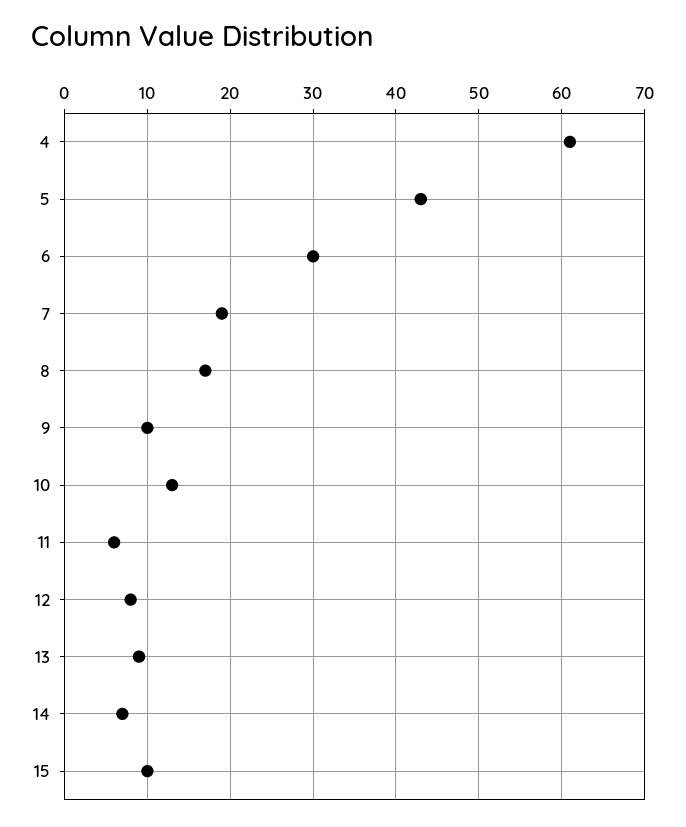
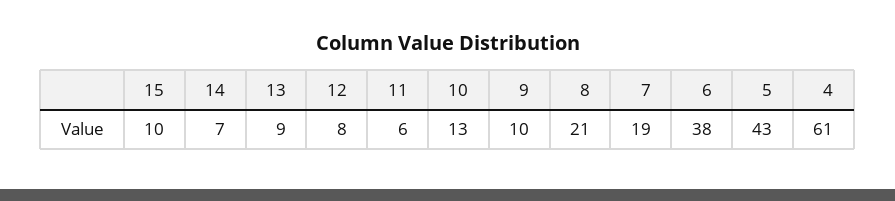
  {
    "4": 61,
    "5": 43,
-   "6": 30,
+   "6": 38,
    "7": 19,
-   "8": 17,
+   "8": 21,
    "9": 10,
    "10": 13,
    "11": 6,
    "12": 8,
    "13": 9,
    "14": 7,
    "15": 10
  }

